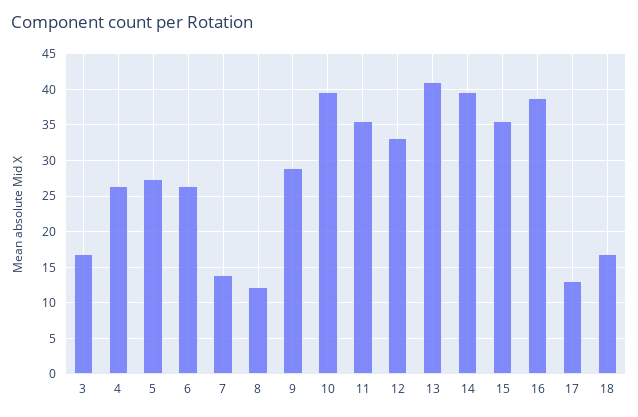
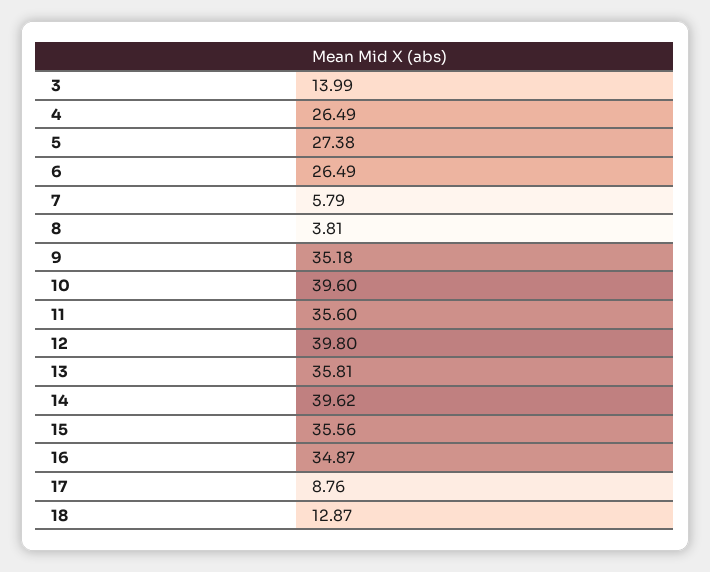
  {
-   "3": 17,
+   "3": 13.99,
    "4": 26.49,
    "5": 27.38,
    "6": 26.49,
-   "7": 14,
+   "7": 5.79,
-   "8": 12,
+   "8": 3.81,
-   "9": 29,
+   "9": 35.18,
    "10": 39.6,
    "11": 35.6,
-   "12": 33,
+   "12": 39.8,
-   "13": 41,
+   "13": 35.81,
    "14": 39.62,
    "15": 35.56,
-   "16": 39,
+   "16": 34.87,
-   "17": 13,
+   "17": 8.76,
-   "18": 17
+   "18": 12.87
  }

